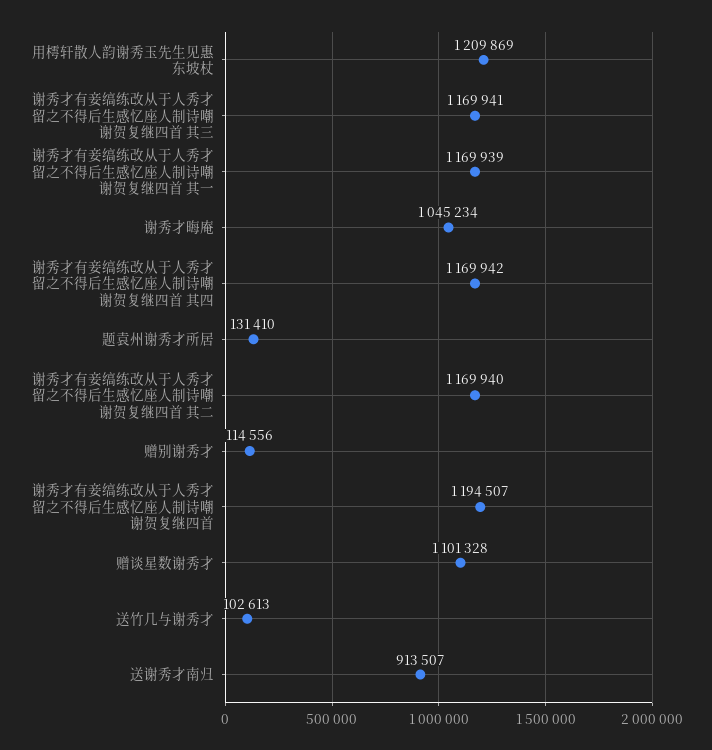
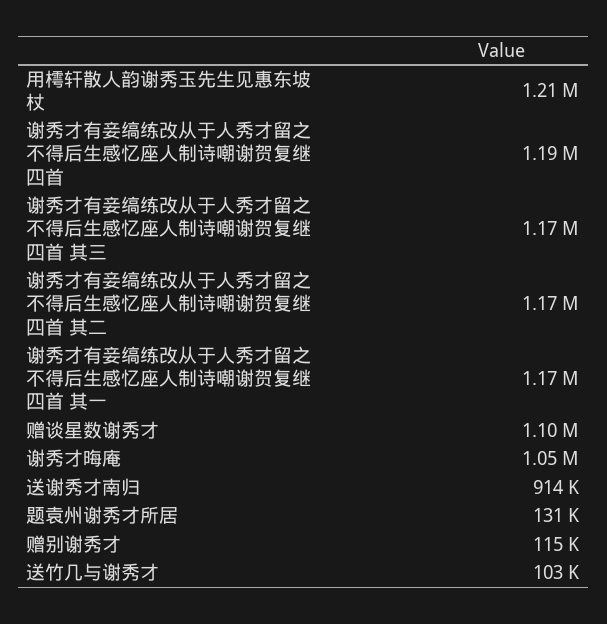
  {
    "用樗轩散人韵谢秀玉先生见惠东坡杖": 1209869,
    "谢秀才有妾缟练改从于人秀才留之不得后生感忆座人制诗嘲谢贺复继四首 其三": 1169941,
    "谢秀才有妾缟练改从于人秀才留之不得后生感忆座人制诗嘲谢贺复继四首 其一": 1169939,
    "谢秀才晦庵": 1045234,
-   "谢秀才有妾缟练改从于人秀才留之不得后生感忆座人制诗嘲谢贺复继四首 其四": 1169942,
    "题袁州谢秀才所居": 131410,
    "谢秀才有妾缟练改从于人秀才留之不得后生感忆座人制诗嘲谢贺复继四首 其二": 1169940,
    "赠别谢秀才": 114556,
    "谢秀才有妾缟练改从于人秀才留之不得后生感忆座人制诗嘲谢贺复继四首": 1194507,
    "赠谈星数谢秀才": 1101328,
    "送竹几与谢秀才": 102613,
    "送谢秀才南归": 913507
  }

